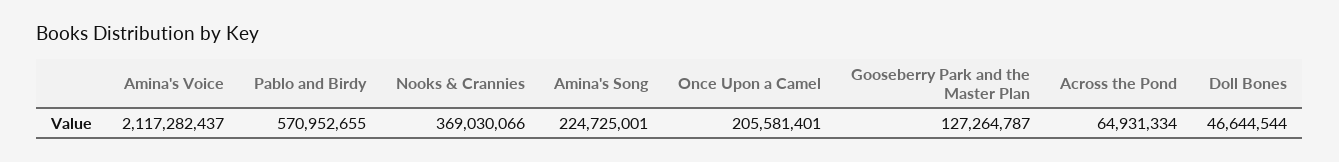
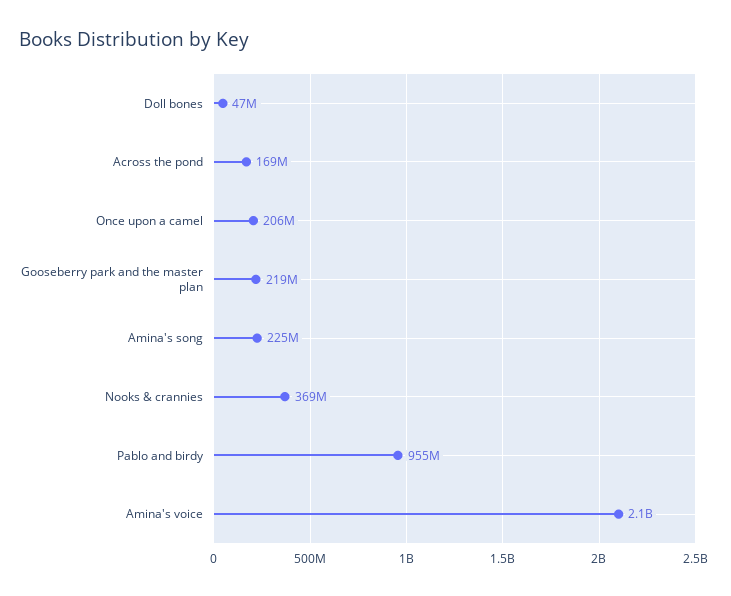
  {
    "Amina's Voice": 2117282437,
-   "Pablo and Birdy": 570952655,
+   "Pablo and Birdy": 955000000,
    "Nooks & Crannies": 369030066,
    "Amina's Song": 224725001,
    "Once Upon a Camel": 205581401,
-   "Gooseberry Park and the Master Plan": 127264787,
+   "Gooseberry Park and the Master Plan": 219000000,
-   "Across the Pond": 64931334,
+   "Across the Pond": 169000000,
    "Doll Bones": 46644544
  }

